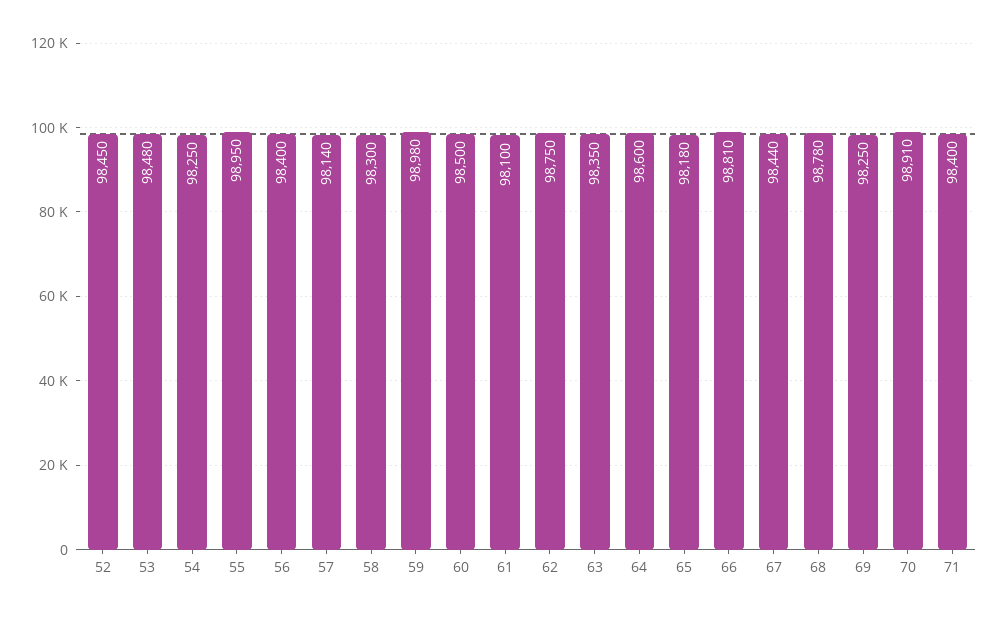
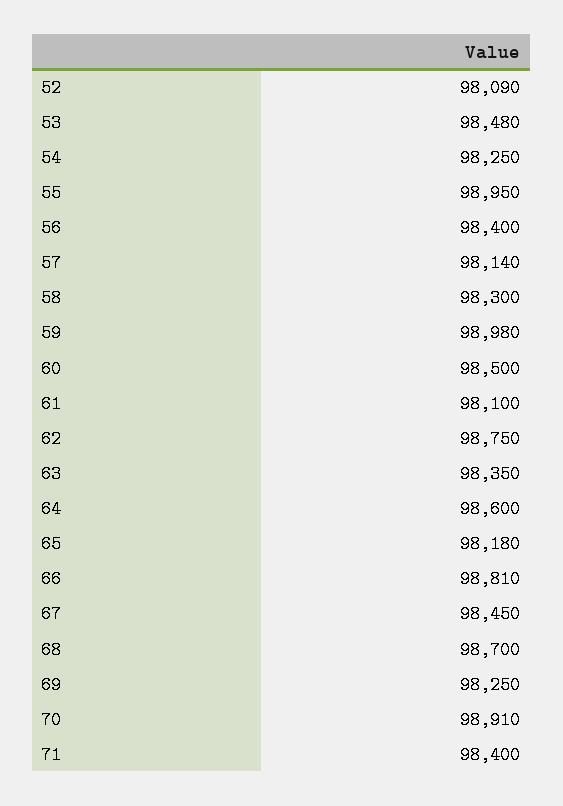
  {
-   "52": 98450,
+   "52": 98090,
    "53": 98480,
    "54": 98250,
    "55": 98950,
    "56": 98400,
    "57": 98140,
    "58": 98300,
    "59": 98980,
    "60": 98500,
    "61": 98100,
    "62": 98750,
    "63": 98350,
    "64": 98600,
    "65": 98180,
    "66": 98810,
-   "67": 98440,
+   "67": 98450,
-   "68": 98780,
+   "68": 98700,
    "69": 98250,
    "70": 98910,
    "71": 98400
  }

